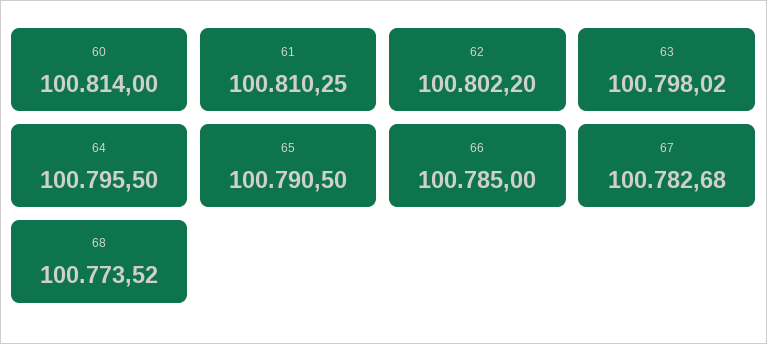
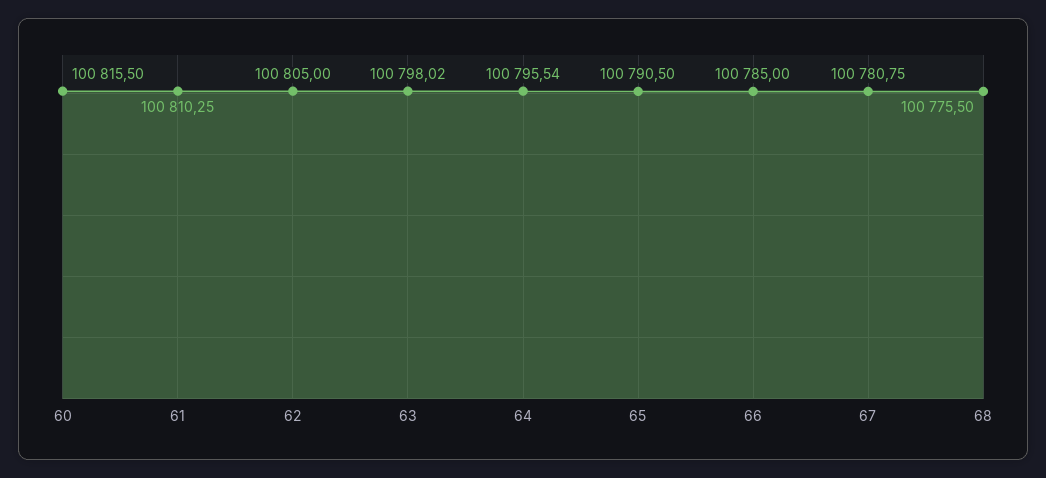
  {
-   "60": 100814,
+   "60": 100815.5,
    "61": 100810.25,
-   "62": 100802.2,
+   "62": 100805,
    "63": 100798.02,
-   "64": 100795.5,
+   "64": 100795.54,
    "65": 100790.5,
    "66": 100785,
-   "67": 100782.68,
+   "67": 100780.75,
-   "68": 100773.52
+   "68": 100775.5
  }

